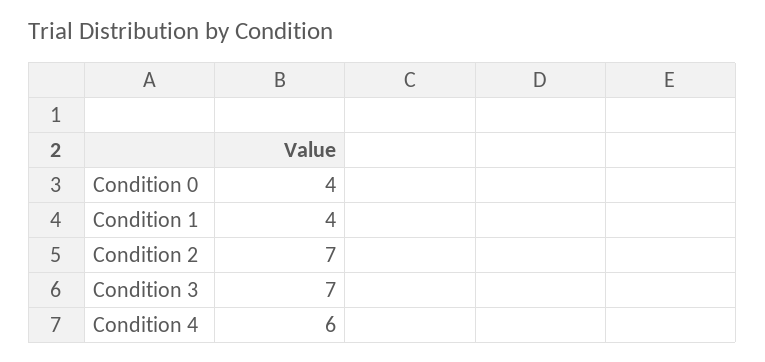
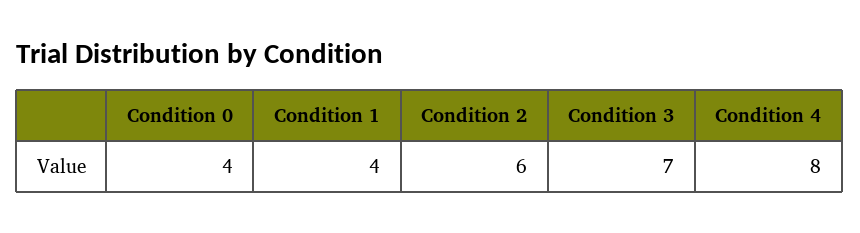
  {
    "Condition 0": 4,
    "Condition 1": 4,
-   "Condition 2": 7,
+   "Condition 2": 6,
    "Condition 3": 7,
-   "Condition 4": 6
+   "Condition 4": 8
  }

